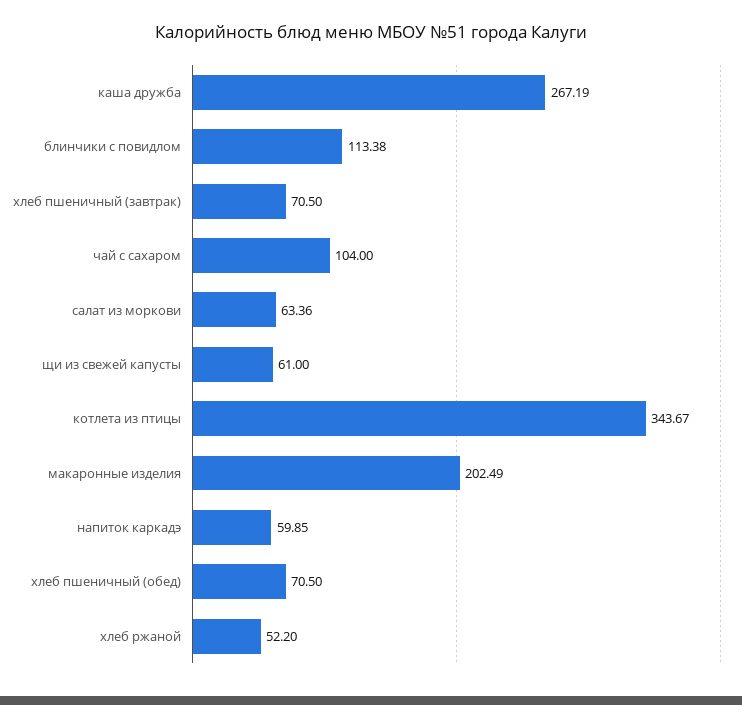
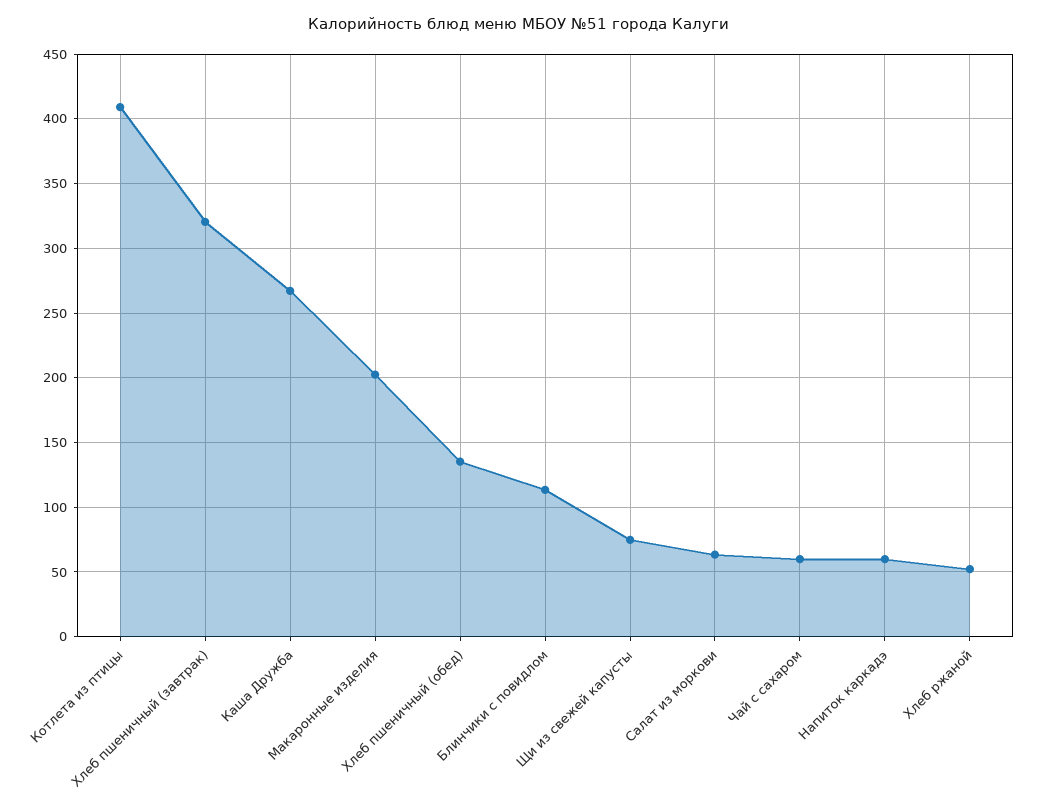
  {
    "каша дружба": 267.19,
    "блинчики с повидлом": 113.38,
-   "хлеб пшеничный (завтрак)": 70.5,
+   "хлеб пшеничный (завтрак)": 320,
-   "чай с сахаром": 104,
+   "чай с сахаром": 60,
    "салат из моркови": 63.36,
-   "щи из свежей капусты": 61,
+   "щи из свежей капусты": 75,
-   "котлета из птицы": 343.67,
+   "котлета из птицы": 410,
    "макаронные изделия": 202.49,
    "напиток каркадэ": 59.85,
-   "хлеб пшеничный (обед)": 70.5,
+   "хлеб пшеничный (обед)": 135,
    "хлеб ржаной": 52.2
  }

